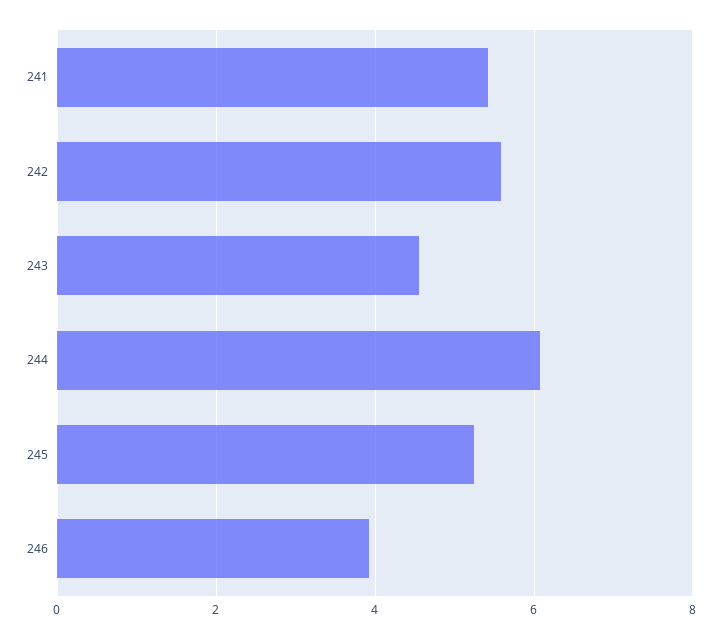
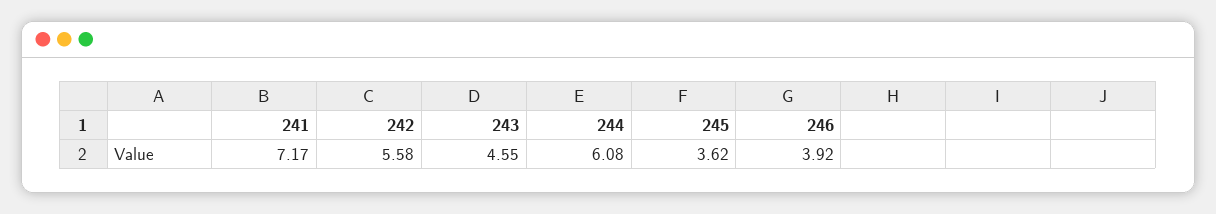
  {
-   "241": 5.4,
+   "241": 7.17,
    "242": 5.58,
    "243": 4.55,
    "244": 6.08,
-   "245": 5.2,
+   "245": 3.62,
    "246": 3.92
  }

